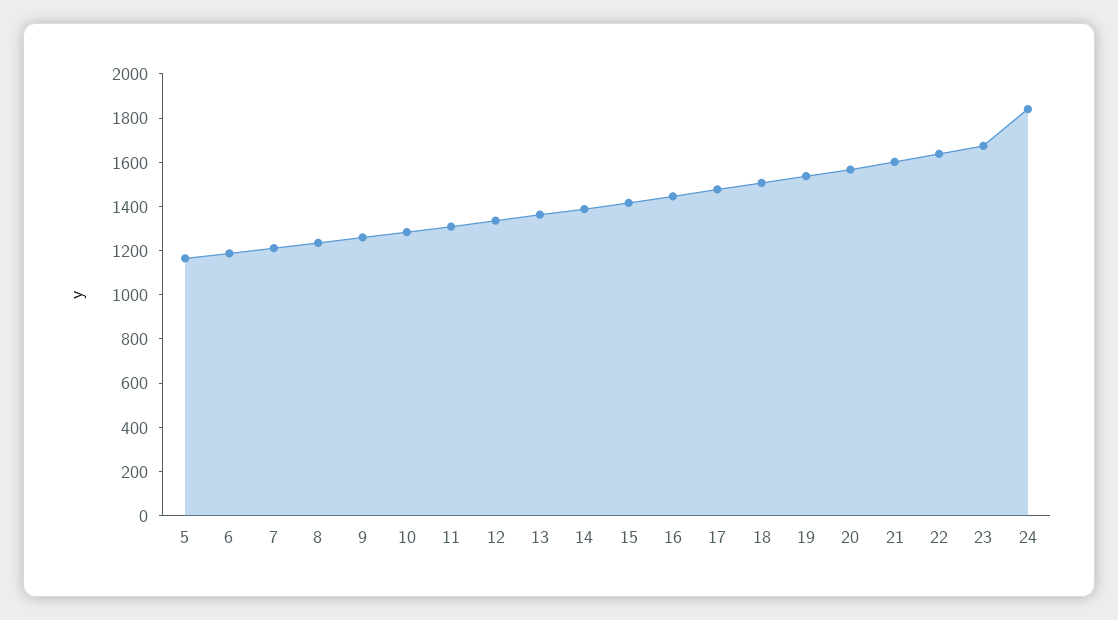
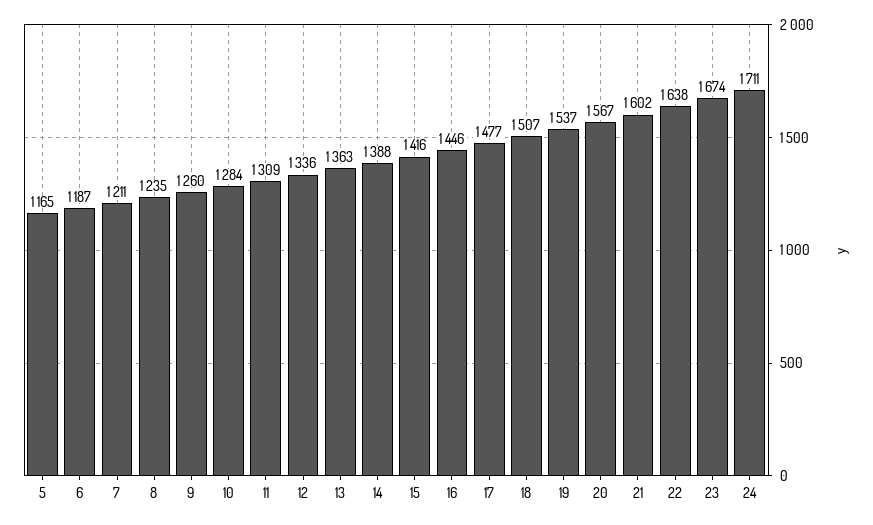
  {
    "5": 1165,
    "6": 1187,
    "7": 1211,
    "8": 1235,
    "9": 1260,
    "10": 1284,
    "11": 1309,
    "12": 1336,
    "13": 1363,
    "14": 1388,
    "15": 1416,
    "16": 1446,
    "17": 1477,
    "18": 1507,
    "19": 1537,
    "20": 1567,
    "21": 1602,
    "22": 1638,
    "23": 1674,
-   "24": 1850
+   "24": 1711
  }

